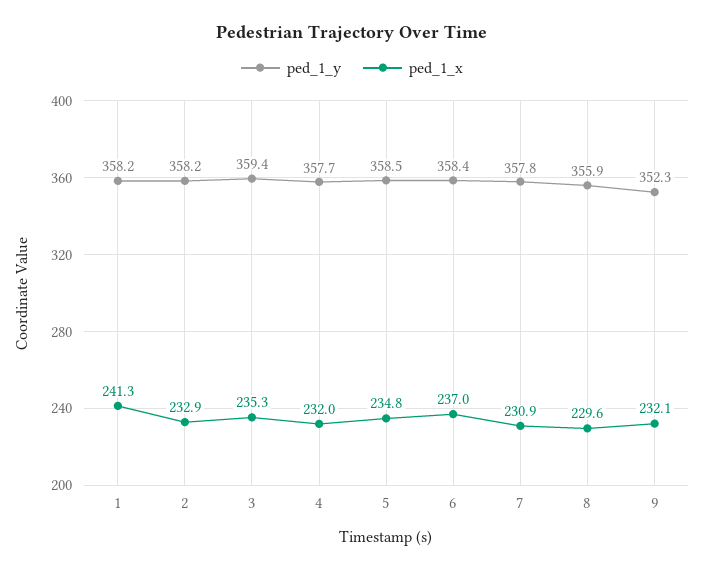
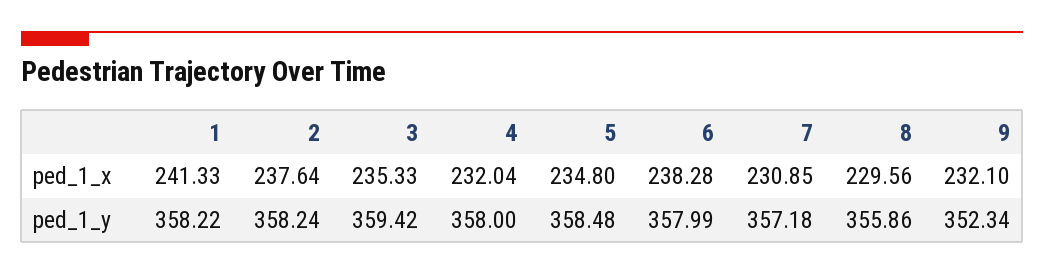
  {
    "ped_1_y": {
      "1": 358.22,
      "2": 358.24,
      "3": 359.42,
-     "4": 357.7,
+     "4": 358,
      "5": 358.48,
-     "6": 358.4,
+     "6": 357.99,
-     "7": 357.8,
+     "7": 357.18,
      "8": 355.86,
      "9": 352.34
    },
    "ped_1_x": {
      "1": 241.33,
-     "2": 232.9,
+     "2": 237.64,
      "3": 235.33,
      "4": 232.04,
      "5": 234.8,
-     "6": 237,
+     "6": 238.28,
      "7": 230.85,
      "8": 229.56,
      "9": 232.1
    }
  }

